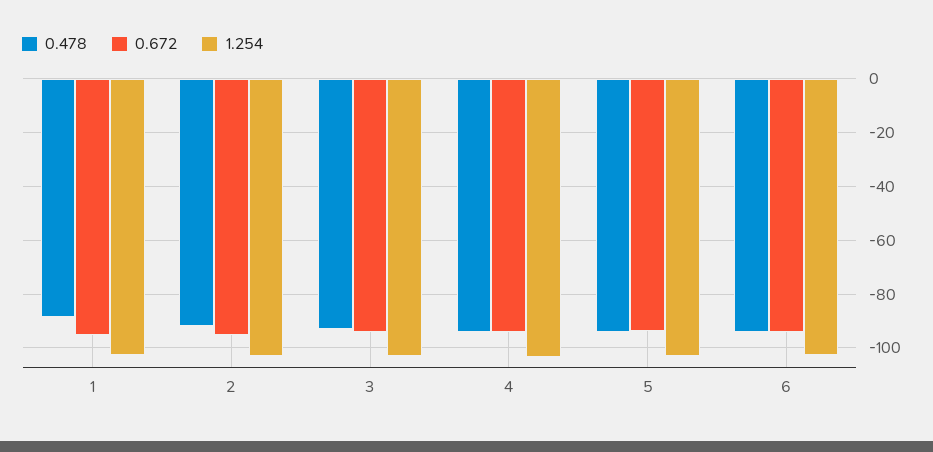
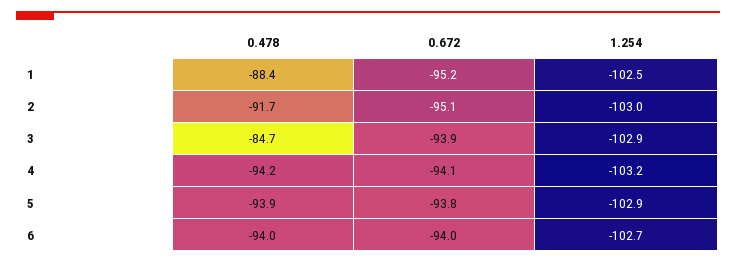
  {
    "0.478": {
      "1": -88.4,
      "2": -91.7,
-     "3": -92.5,
+     "3": -84.7,
      "4": -94.2,
      "5": -93.9,
      "6": -94
    },
    "0.672": {
      "1": -95.2,
      "2": -95.1,
      "3": -93.9,
      "4": -94.1,
      "5": -93.8,
      "6": -94
    },
    "1.254": {
      "1": -102.5,
      "2": -103,
      "3": -102.9,
      "4": -103.2,
      "5": -102.9,
      "6": -102.7
    }
  }

